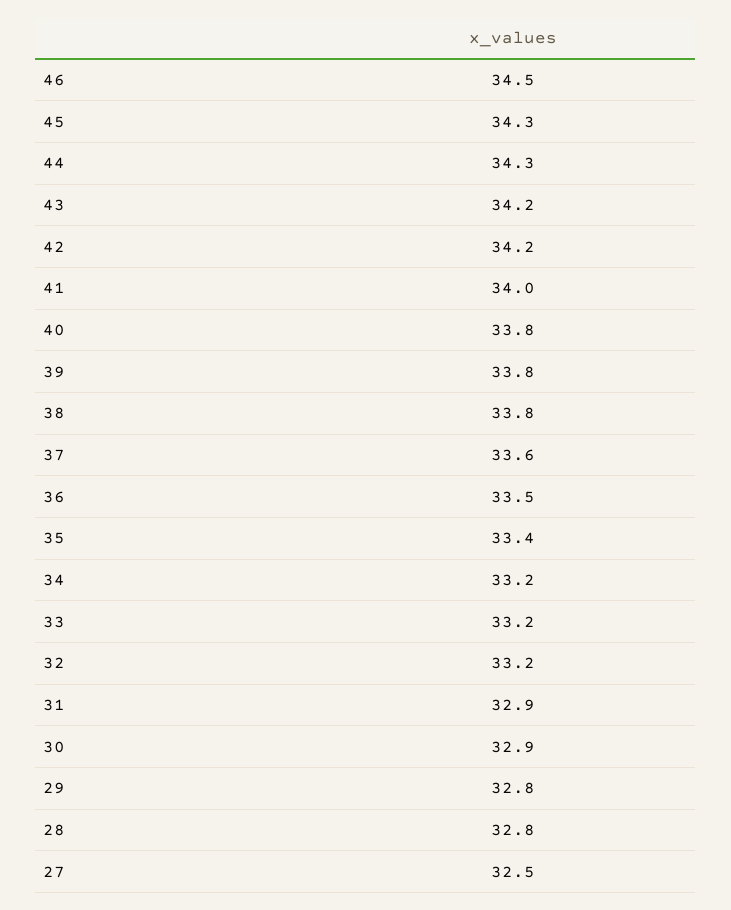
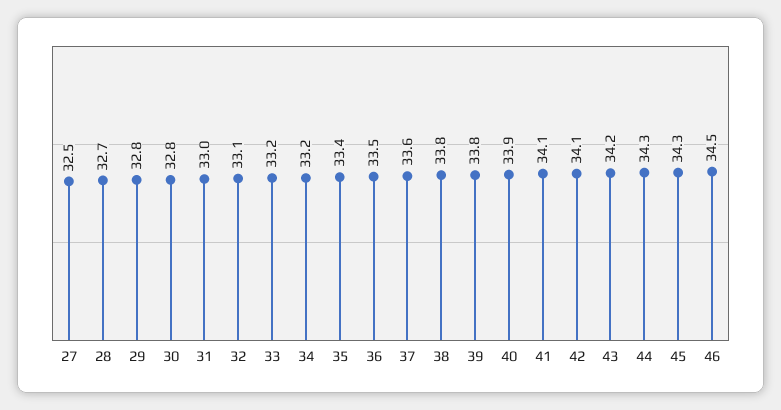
  {
    "46": 34.5,
    "45": 34.3,
    "44": 34.3,
    "43": 34.2,
-   "42": 34.2,
+   "42": 34.1,
-   "41": 34,
+   "41": 34.1,
-   "40": 33.8,
+   "40": 33.9,
    "39": 33.8,
    "38": 33.8,
    "37": 33.6,
    "36": 33.5,
    "35": 33.4,
    "34": 33.2,
    "33": 33.2,
-   "32": 33.2,
+   "32": 33.1,
-   "31": 32.9,
+   "31": 33,
-   "30": 32.9,
+   "30": 32.8,
    "29": 32.8,
-   "28": 32.8,
+   "28": 32.7,
    "27": 32.5
  }

